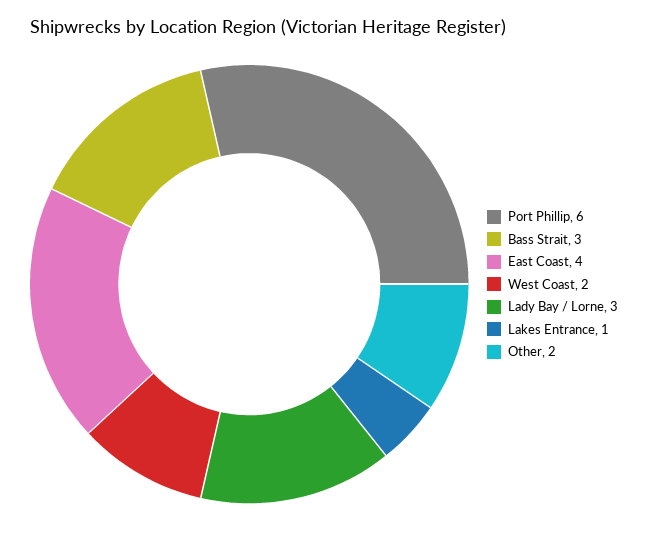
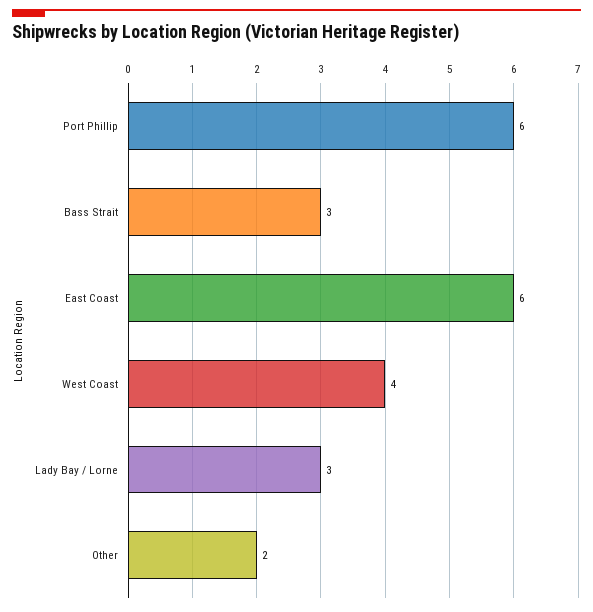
  {
    "Port Phillip": 6,
    "Bass Strait": 3,
-   "East Coast": 4,
+   "East Coast": 6,
-   "West Coast": 2,
+   "West Coast": 4,
    "Lady Bay / Lorne": 3,
-   "Lakes Entrance": 1,
    "Other": 2
  }

